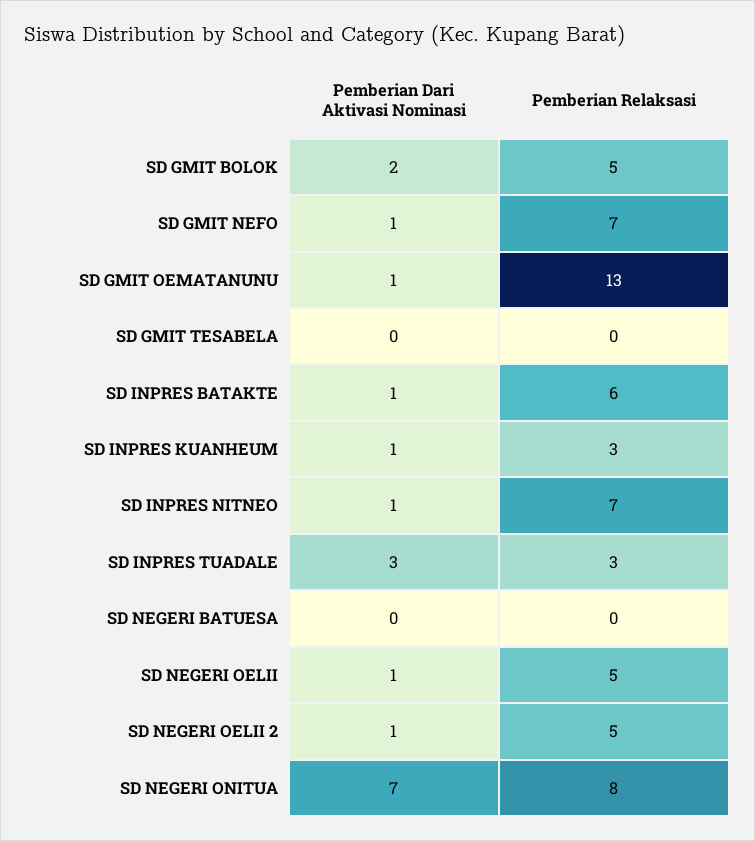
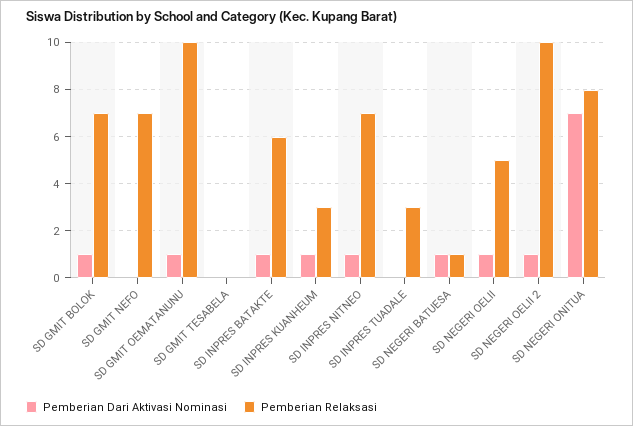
  {
    "Pemberian Dari Aktivasi Nominasi": {
-     "SD GMIT BOLOK": 2,
+     "SD GMIT BOLOK": 1,
-     "SD GMIT NEFO": 1,
+     "SD GMIT NEFO": 0,
      "SD GMIT OEMATANUNU": 1,
      "SD GMIT TESABELA": 0,
      "SD INPRES BATAKTE": 1,
      "SD INPRES KUANHEUM": 1,
      "SD INPRES NITNEO": 1,
-     "SD INPRES TUADALE": 3,
+     "SD INPRES TUADALE": 0,
-     "SD NEGERI BATUESA": 0,
+     "SD NEGERI BATUESA": 1,
      "SD NEGERI OELII": 1,
      "SD NEGERI OELII 2": 1,
      "SD NEGERI ONITUA": 7
    },
    "Pemberian Relaksasi": {
-     "SD GMIT BOLOK": 5,
+     "SD GMIT BOLOK": 7,
      "SD GMIT NEFO": 7,
-     "SD GMIT OEMATANUNU": 13,
+     "SD GMIT OEMATANUNU": 10,
      "SD GMIT TESABELA": 0,
      "SD INPRES BATAKTE": 6,
      "SD INPRES KUANHEUM": 3,
      "SD INPRES NITNEO": 7,
      "SD INPRES TUADALE": 3,
-     "SD NEGERI BATUESA": 0,
+     "SD NEGERI BATUESA": 1,
      "SD NEGERI OELII": 5,
-     "SD NEGERI OELII 2": 5,
+     "SD NEGERI OELII 2": 10,
      "SD NEGERI ONITUA": 8
    }
  }

